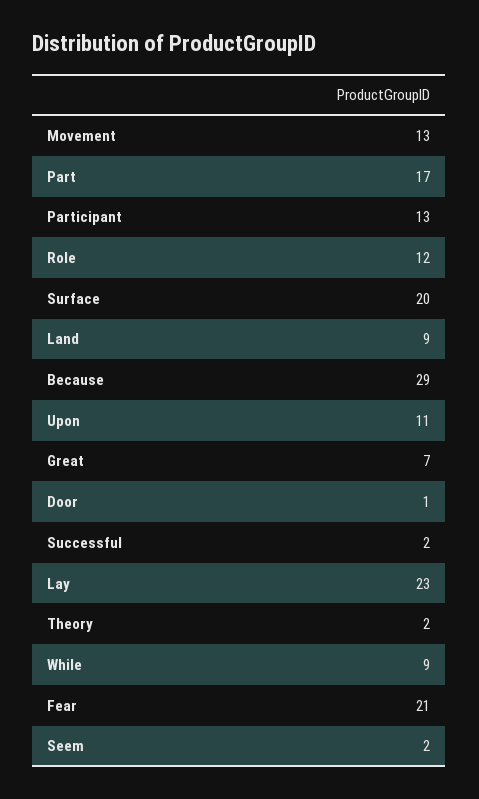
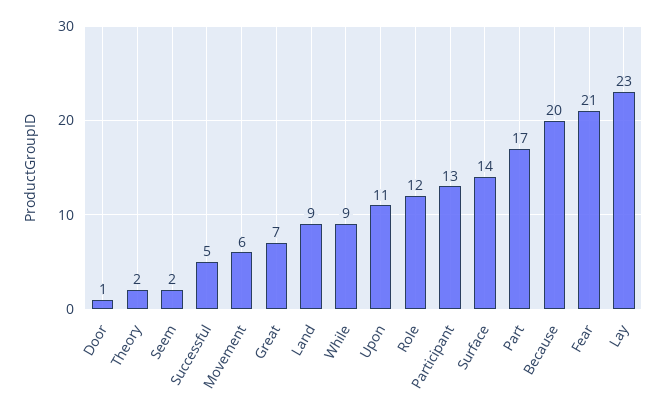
  {
-   "Movement": 13,
+   "Movement": 6,
    "Part": 17,
    "Participant": 13,
    "Role": 12,
-   "Surface": 20,
+   "Surface": 14,
    "Land": 9,
-   "Because": 29,
+   "Because": 20,
    "Upon": 11,
    "Great": 7,
    "Door": 1,
-   "Successful": 2,
+   "Successful": 5,
    "Lay": 23,
    "Theory": 2,
    "While": 9,
    "Fear": 21,
    "Seem": 2
  }

